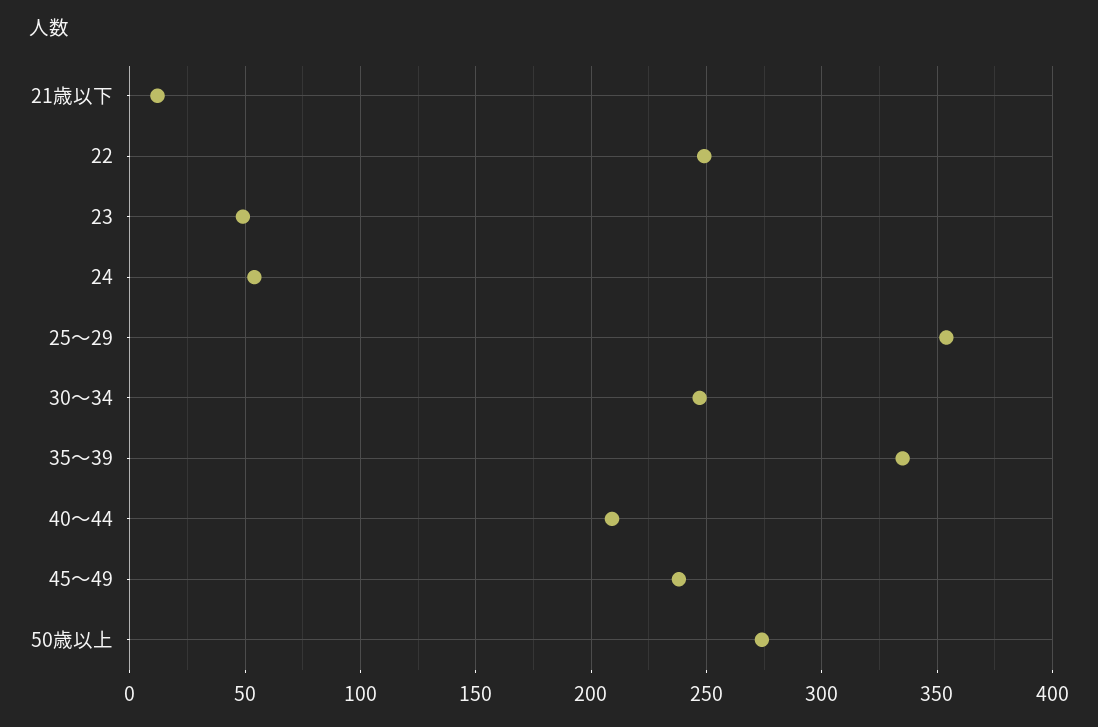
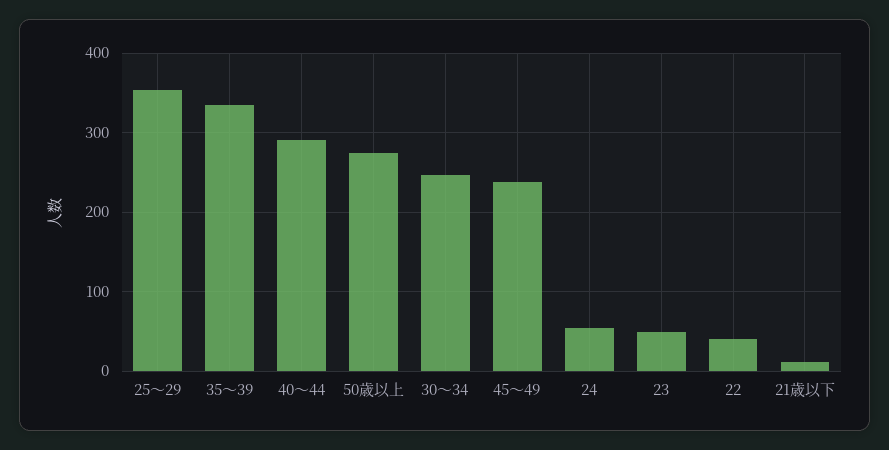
  {
    "21歳以下": 10,
-   "22": 250,
+   "22": 40,
    "23": 50,
    "24": 55,
    "25～29": 355,
    "30～34": 245,
    "35～39": 335,
-   "40～44": 210,
+   "40～44": 290,
    "45～49": 240,
    "50歳以上": 275
  }

